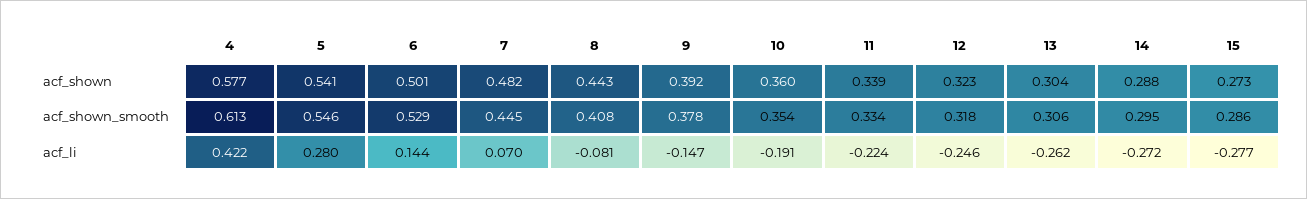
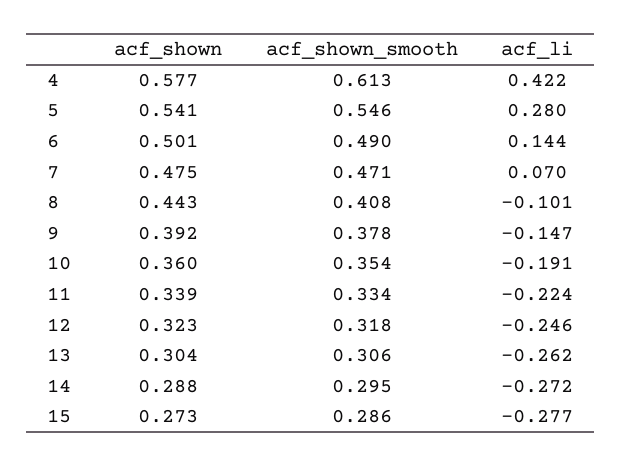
  {
    "4": {
      "acf_shown": 0.577,
      "acf_shown_smooth": 0.613,
      "acf_li": 0.422
    },
    "5": {
      "acf_shown": 0.541,
      "acf_shown_smooth": 0.546,
      "acf_li": 0.28
    },
    "6": {
      "acf_shown": 0.501,
-     "acf_shown_smooth": 0.529,
+     "acf_shown_smooth": 0.49,
      "acf_li": 0.144
    },
    "7": {
-     "acf_shown": 0.482,
+     "acf_shown": 0.475,
-     "acf_shown_smooth": 0.445,
+     "acf_shown_smooth": 0.471,
      "acf_li": 0.07
    },
    "8": {
      "acf_shown": 0.443,
      "acf_shown_smooth": 0.408,
-     "acf_li": -0.081
+     "acf_li": -0.101
    },
    "9": {
      "acf_shown": 0.392,
      "acf_shown_smooth": 0.378,
      "acf_li": -0.147
    },
    "10": {
      "acf_shown": 0.36,
      "acf_shown_smooth": 0.354,
      "acf_li": -0.191
    },
    "11": {
      "acf_shown": 0.339,
      "acf_shown_smooth": 0.334,
      "acf_li": -0.224
    },
    "12": {
      "acf_shown": 0.323,
      "acf_shown_smooth": 0.318,
      "acf_li": -0.246
    },
    "13": {
      "acf_shown": 0.304,
      "acf_shown_smooth": 0.306,
      "acf_li": -0.262
    },
    "14": {
      "acf_shown": 0.288,
      "acf_shown_smooth": 0.295,
      "acf_li": -0.272
    },
    "15": {
      "acf_shown": 0.273,
      "acf_shown_smooth": 0.286,
      "acf_li": -0.277
    }
  }

